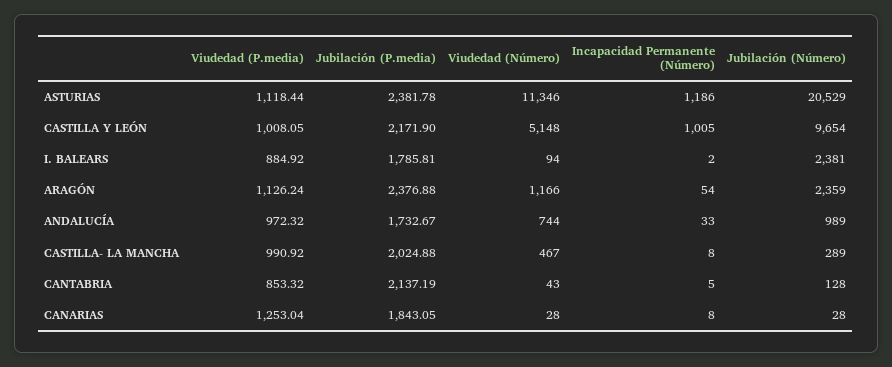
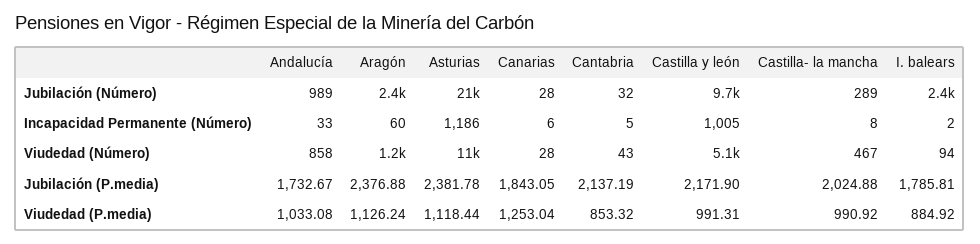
  {
    "Viudedad (P.media)": {
      "ASTURIAS": 1118.44,
-     "CASTILLA Y LEÓN": 1008.05,
+     "CASTILLA Y LEÓN": 991.31,
      "I. BALEARS": 884.92,
      "ARAGÓN": 1126.24,
-     "ANDALUCÍA": 972.32,
+     "ANDALUCÍA": 1033.08,
      "CASTILLA- LA MANCHA": 990.92,
      "CANTABRIA": 853.32,
      "CANARIAS": 1253.04
    },
    "Jubilación (P.media)": {
      "ASTURIAS": 2381.78,
      "CASTILLA Y LEÓN": 2171.9,
      "I. BALEARS": 1785.81,
      "ARAGÓN": 2376.88,
      "ANDALUCÍA": 1732.67,
      "CASTILLA- LA MANCHA": 2024.88,
      "CANTABRIA": 2137.19,
      "CANARIAS": 1843.05
    },
    "Viudedad (Número)": {
      "ASTURIAS": 11346,
      "CASTILLA Y LEÓN": 5148,
      "I. BALEARS": 94,
      "ARAGÓN": 1166,
-     "ANDALUCÍA": 744,
+     "ANDALUCÍA": 858,
      "CASTILLA- LA MANCHA": 467,
      "CANTABRIA": 43,
      "CANARIAS": 28
    },
    "Incapacidad Permanente (Número)": {
      "ASTURIAS": 1186,
      "CASTILLA Y LEÓN": 1005,
      "I. BALEARS": 2,
-     "ARAGÓN": 54,
+     "ARAGÓN": 60,
      "ANDALUCÍA": 33,
      "CASTILLA- LA MANCHA": 8,
      "CANTABRIA": 5,
-     "CANARIAS": 8
+     "CANARIAS": 6
    },
    "Jubilación (Número)": {
      "ASTURIAS": 20529,
      "CASTILLA Y LEÓN": 9654,
      "I. BALEARS": 2381,
      "ARAGÓN": 2359,
      "ANDALUCÍA": 989,
      "CASTILLA- LA MANCHA": 289,
-     "CANTABRIA": 128,
+     "CANTABRIA": 32,
      "CANARIAS": 28
    }
  }

